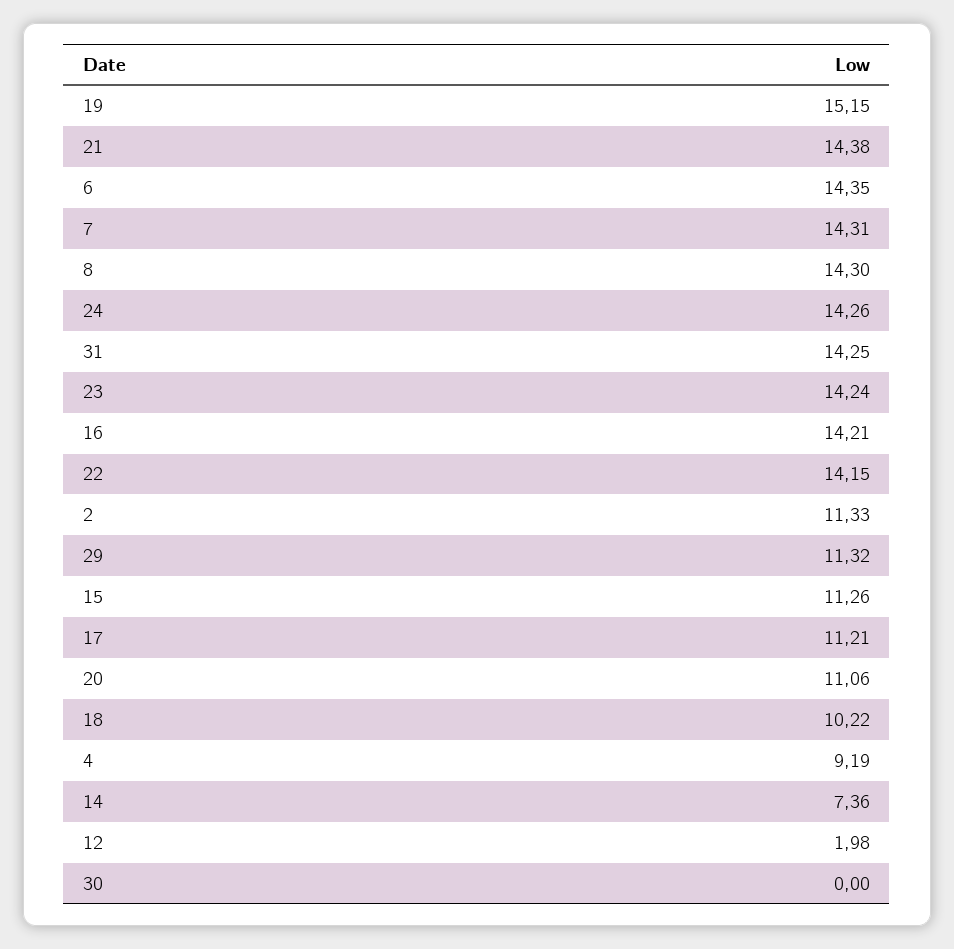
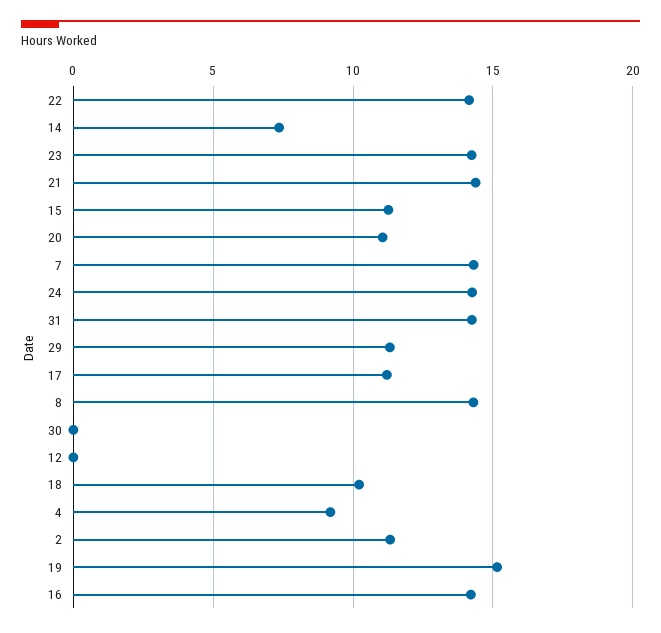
  {
    "19": 15.15,
    "21": 14.38,
-   "6": 14.35,
    "7": 14.31,
    "8": 14.3,
    "24": 14.26,
    "31": 14.25,
    "23": 14.24,
    "16": 14.21,
    "22": 14.15,
    "2": 11.33,
    "29": 11.32,
    "15": 11.26,
    "17": 11.21,
    "20": 11.06,
    "18": 10.22,
    "4": 9.19,
    "14": 7.36,
-   "12": 1.98,
+   "12": 0,
    "30": 0
  }

